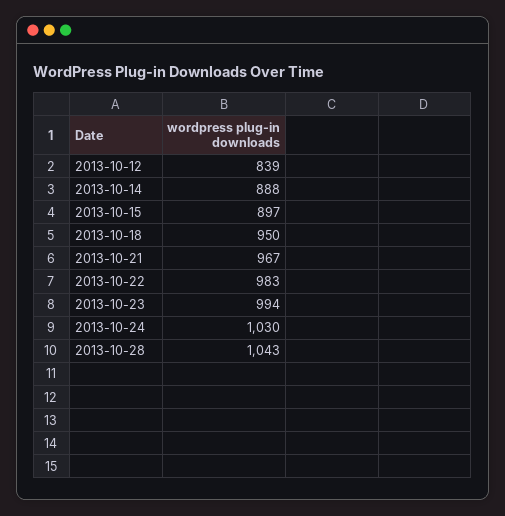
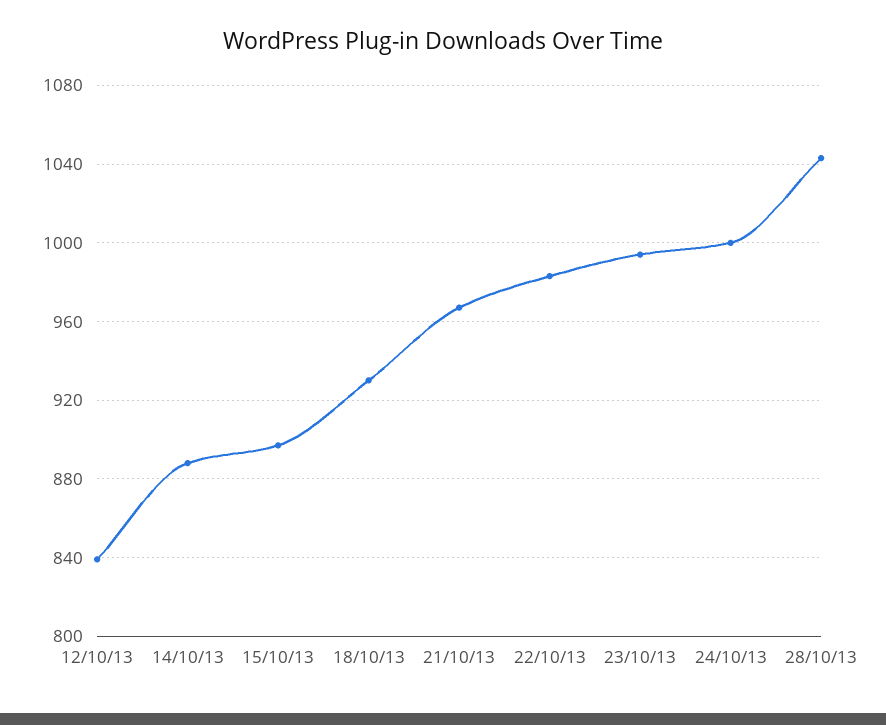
  {
    "2013-10-12": 839,
    "2013-10-14": 888,
    "2013-10-15": 897,
-   "2013-10-18": 950,
+   "2013-10-18": 930,
    "2013-10-21": 967,
    "2013-10-22": 983,
    "2013-10-23": 994,
-   "2013-10-24": 1030,
+   "2013-10-24": 1000,
    "2013-10-28": 1043
  }

